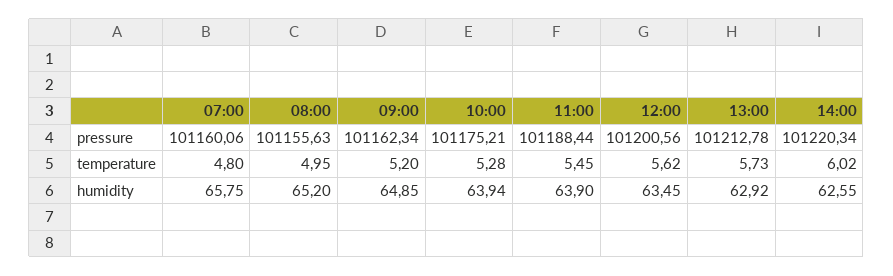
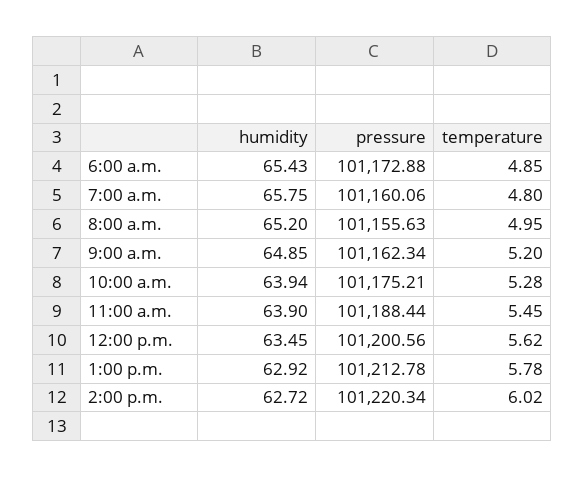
  {
    "07:00": {
      "pressure": 101160.06,
      "temperature": 4.8,
      "humidity": 65.75
    },
    "08:00": {
      "pressure": 101155.63,
      "temperature": 4.95,
      "humidity": 65.2
    },
    "09:00": {
      "pressure": 101162.34,
      "temperature": 5.2,
      "humidity": 64.85
    },
    "10:00": {
      "pressure": 101175.21,
      "temperature": 5.28,
      "humidity": 63.94
    },
    "11:00": {
      "pressure": 101188.44,
      "temperature": 5.45,
      "humidity": 63.9
    },
    "12:00": {
      "pressure": 101200.56,
      "temperature": 5.62,
      "humidity": 63.45
    },
    "13:00": {
      "pressure": 101212.78,
-     "temperature": 5.73,
+     "temperature": 5.78,
      "humidity": 62.92
    },
    "14:00": {
      "pressure": 101220.34,
      "temperature": 6.02,
-     "humidity": 62.55
+     "humidity": 62.72
-   }
+   },
+   "6:00 a.m.": {
+     "humidity": 65.43,
+     "pressure": 101172.88,
+     "temperature": 4.85
+   }
  }

